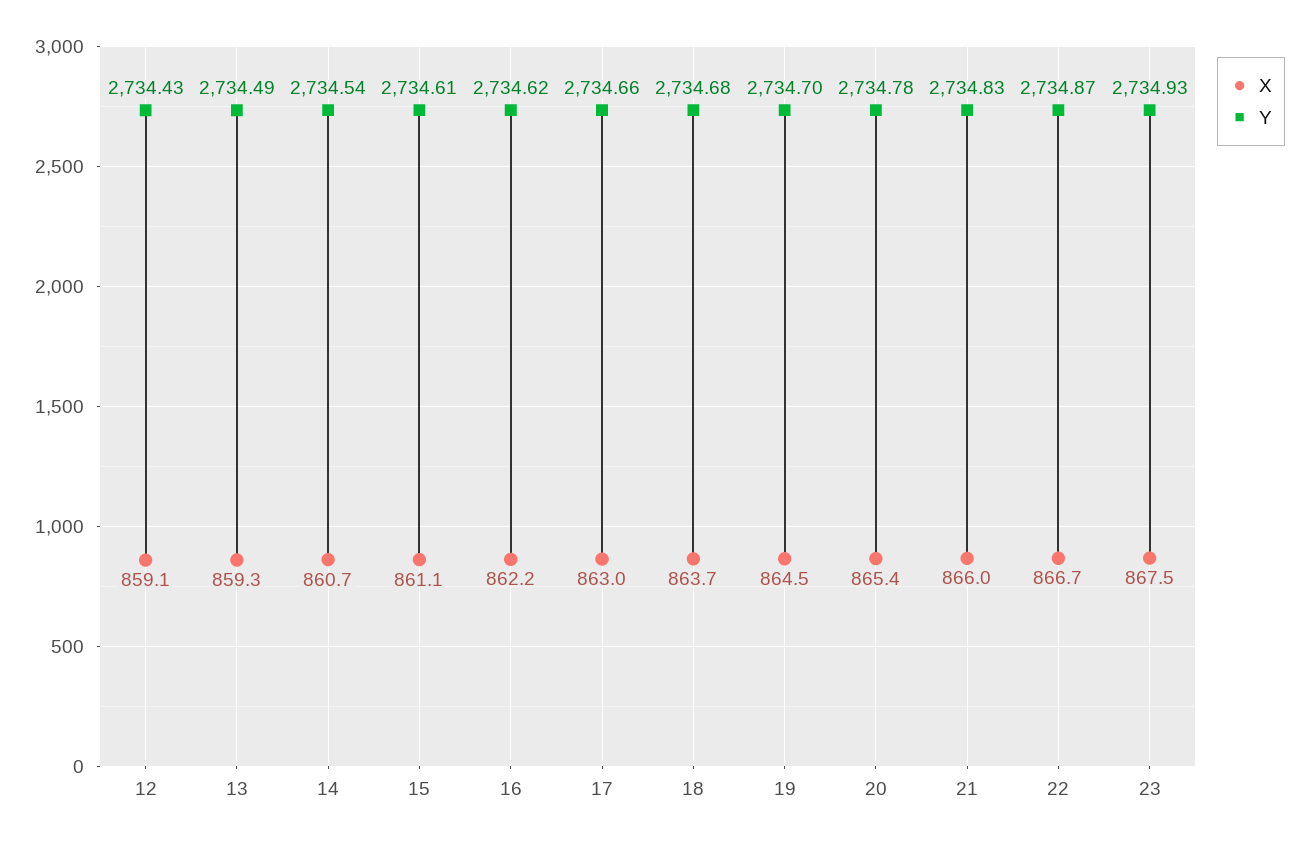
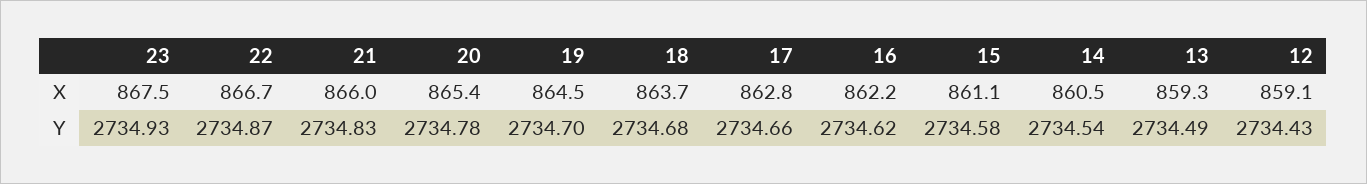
  {
    "X": {
      "12": 859.1,
      "13": 859.3,
-     "14": 860.7,
+     "14": 860.5,
      "15": 861.1,
      "16": 862.2,
-     "17": 863,
+     "17": 862.8,
      "18": 863.7,
      "19": 864.5,
      "20": 865.4,
      "21": 866,
      "22": 866.7,
      "23": 867.5
    },
    "Y": {
      "12": 2734.43,
      "13": 2734.49,
      "14": 2734.54,
-     "15": 2734.61,
+     "15": 2734.58,
      "16": 2734.62,
      "17": 2734.66,
      "18": 2734.68,
      "19": 2734.7,
      "20": 2734.78,
      "21": 2734.83,
      "22": 2734.87,
      "23": 2734.93
    }
  }

